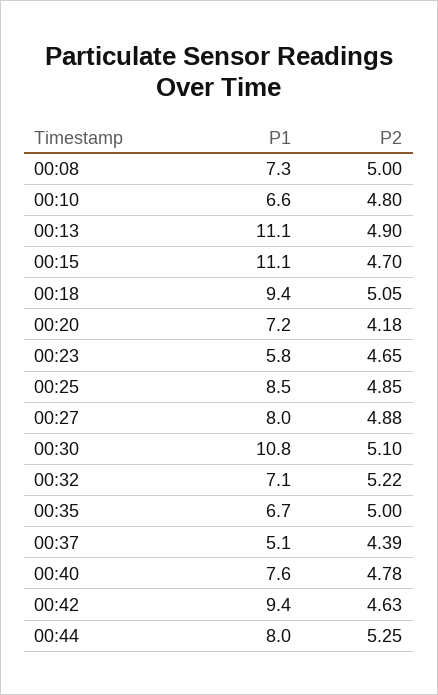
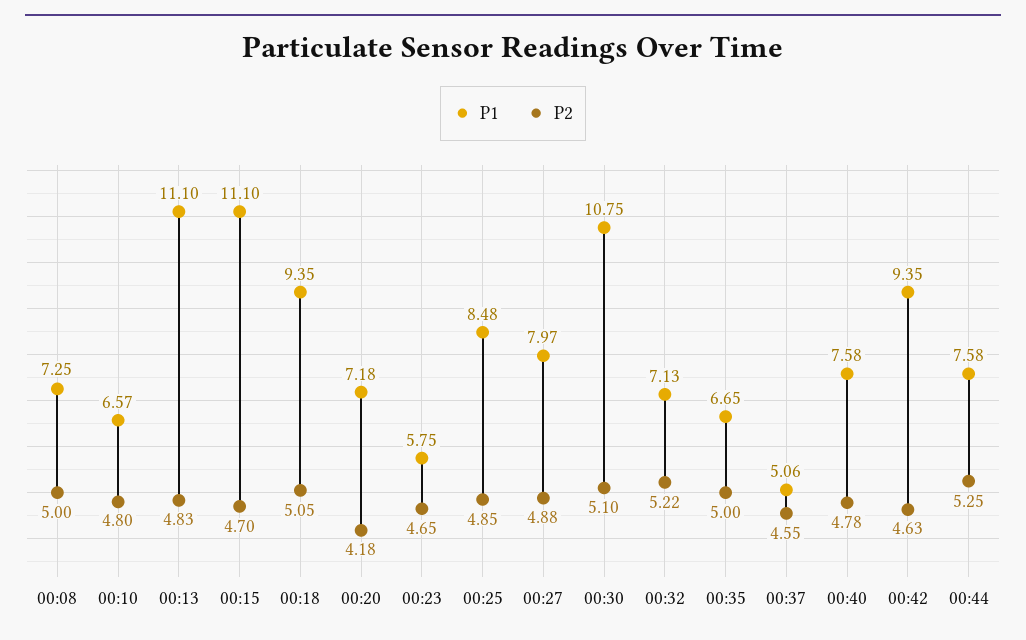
  {
    "P1": {
      "00:08": 7.25,
      "00:10": 6.57,
      "00:13": 11.1,
      "00:15": 11.1,
      "00:18": 9.35,
      "00:20": 7.18,
      "00:23": 5.75,
      "00:25": 8.48,
      "00:27": 7.97,
      "00:30": 10.75,
      "00:32": 7.13,
      "00:35": 6.65,
      "00:37": 5.06,
      "00:40": 7.58,
      "00:42": 9.35,
-     "00:44": 8
+     "00:44": 7.58
    },
    "P2": {
      "00:08": 5,
      "00:10": 4.8,
-     "00:13": 4.9,
+     "00:13": 4.83,
      "00:15": 4.7,
      "00:18": 5.05,
      "00:20": 4.18,
      "00:23": 4.65,
      "00:25": 4.85,
      "00:27": 4.88,
      "00:30": 5.1,
      "00:32": 5.22,
      "00:35": 5,
-     "00:37": 4.39,
+     "00:37": 4.55,
      "00:40": 4.78,
      "00:42": 4.63,
      "00:44": 5.25
    }
  }

